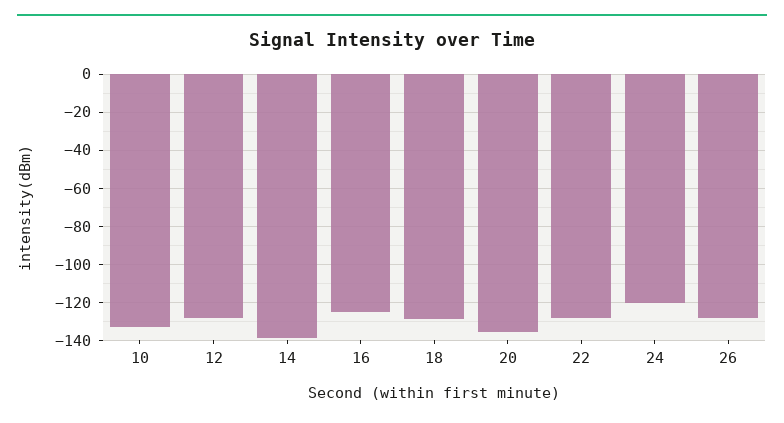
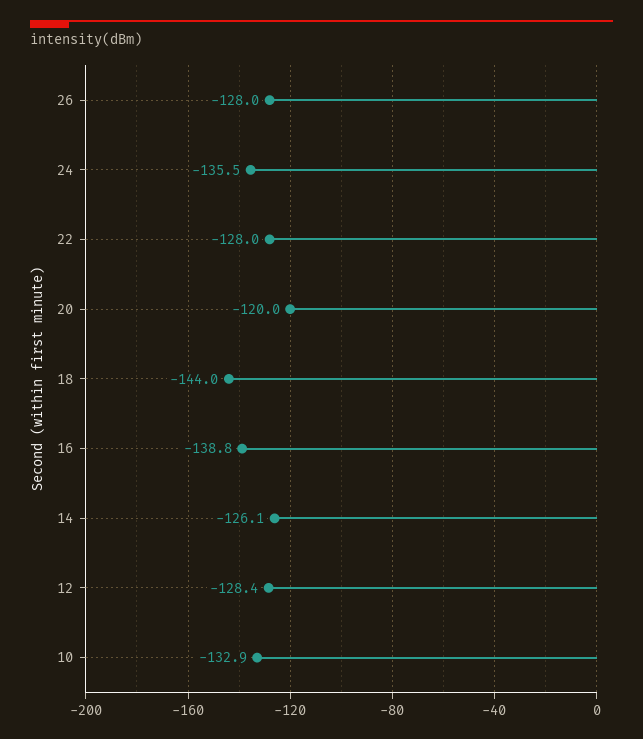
  {
    "10": -132.9,
    "12": -128.4,
-   "14": -140,
+   "14": -126.1,
-   "16": -125,
+   "16": -138.8,
-   "18": -130,
+   "18": -144,
-   "20": -135,
+   "20": -120,
    "22": -128,
-   "24": -120,
+   "24": -135.5,
    "26": -128
  }

